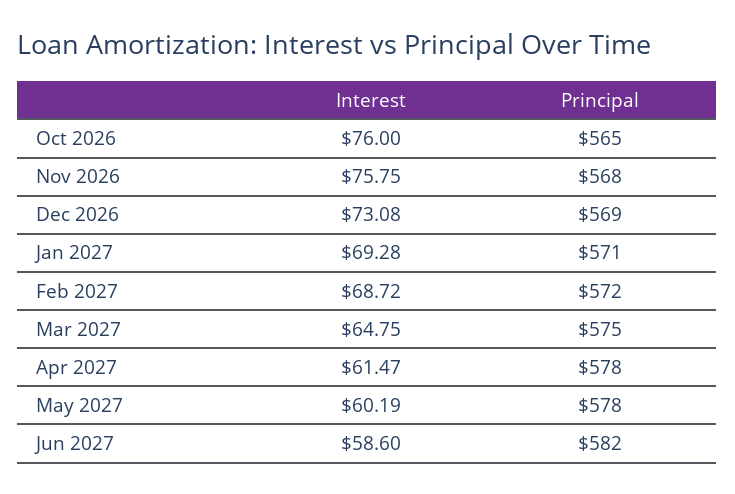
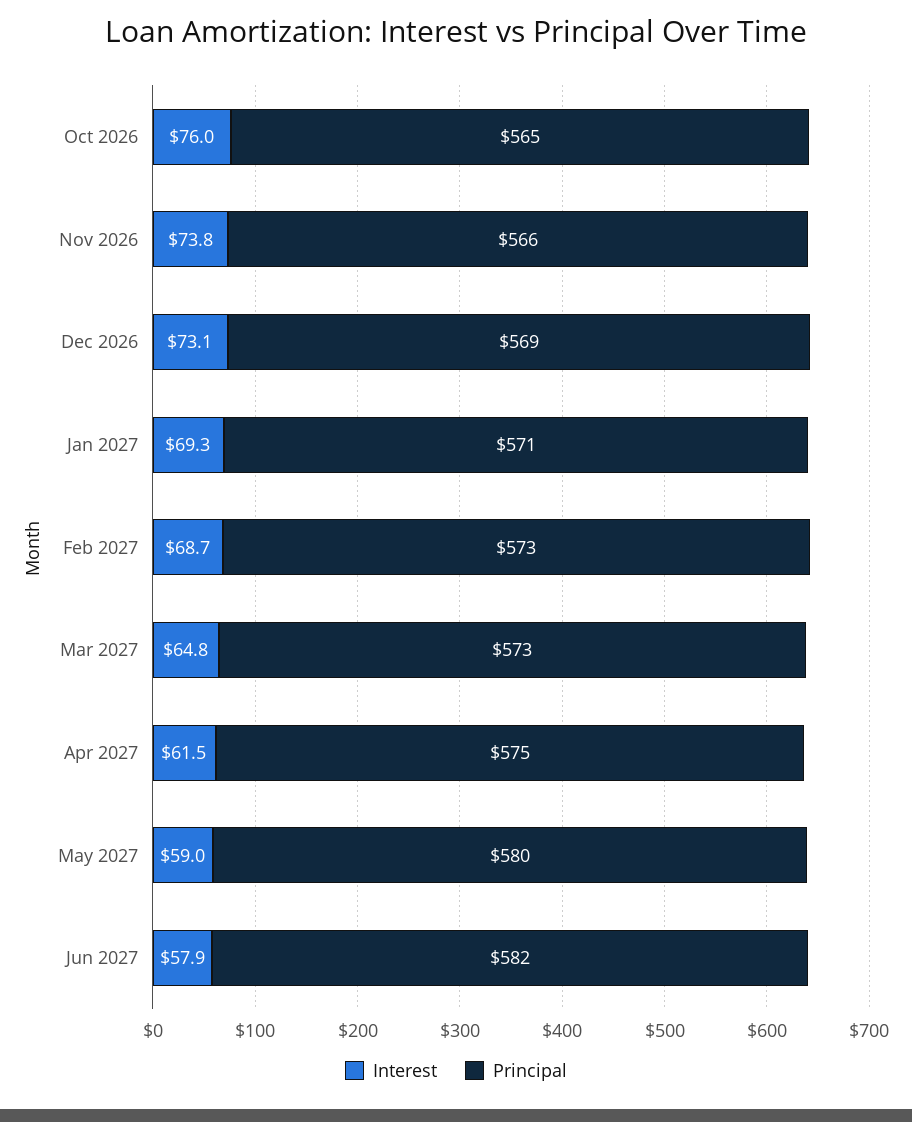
  {
    "Interest": {
      "Oct 2026": 76,
-     "Nov 2026": 75.75,
+     "Nov 2026": 73.8,
      "Dec 2026": 73.08,
      "Jan 2027": 69.28,
      "Feb 2027": 68.72,
      "Mar 2027": 64.75,
      "Apr 2027": 61.47,
-     "May 2027": 60.19,
+     "May 2027": 59,
-     "Jun 2027": 58.6
+     "Jun 2027": 57.9
    },
    "Principal": {
      "Oct 2026": 565,
-     "Nov 2026": 568,
+     "Nov 2026": 566,
      "Dec 2026": 569,
      "Jan 2027": 571,
-     "Feb 2027": 572,
+     "Feb 2027": 573,
-     "Mar 2027": 575,
+     "Mar 2027": 573,
-     "Apr 2027": 578,
+     "Apr 2027": 575,
-     "May 2027": 578,
+     "May 2027": 580,
      "Jun 2027": 582
    }
  }

